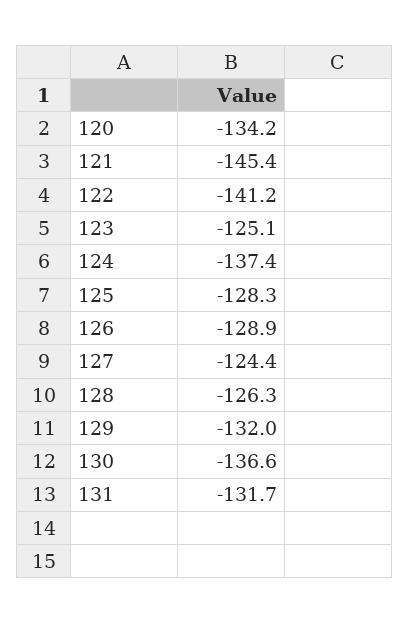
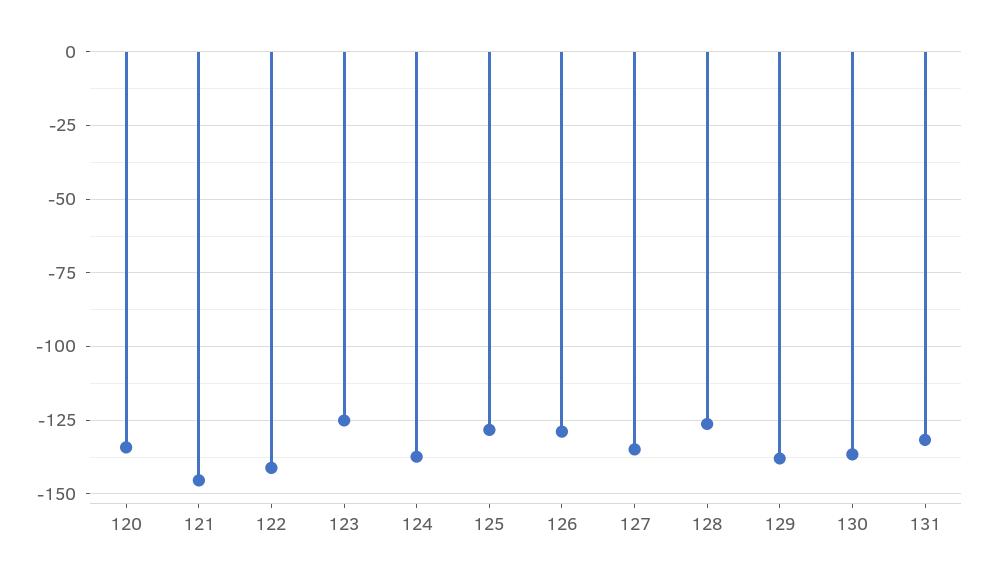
  {
    "120": -134.2,
    "121": -145.4,
    "122": -141.2,
    "123": -125.1,
    "124": -137.4,
    "125": -128.3,
    "126": -128.9,
-   "127": -124.4,
+   "127": -135,
    "128": -126.3,
-   "129": -132,
+   "129": -137.5,
    "130": -136.6,
    "131": -131.7
  }

